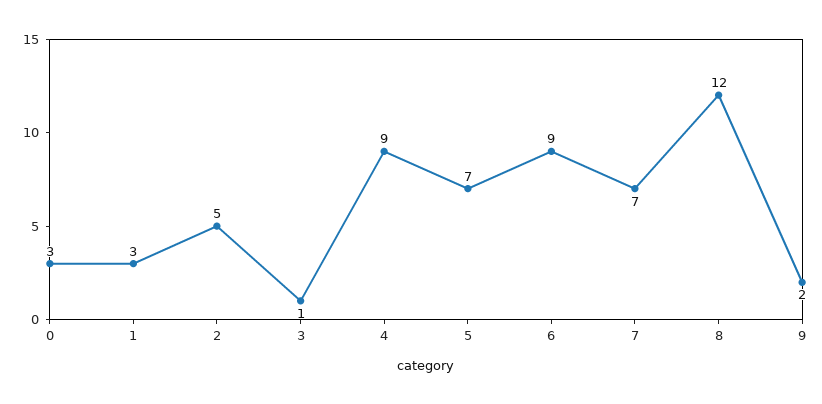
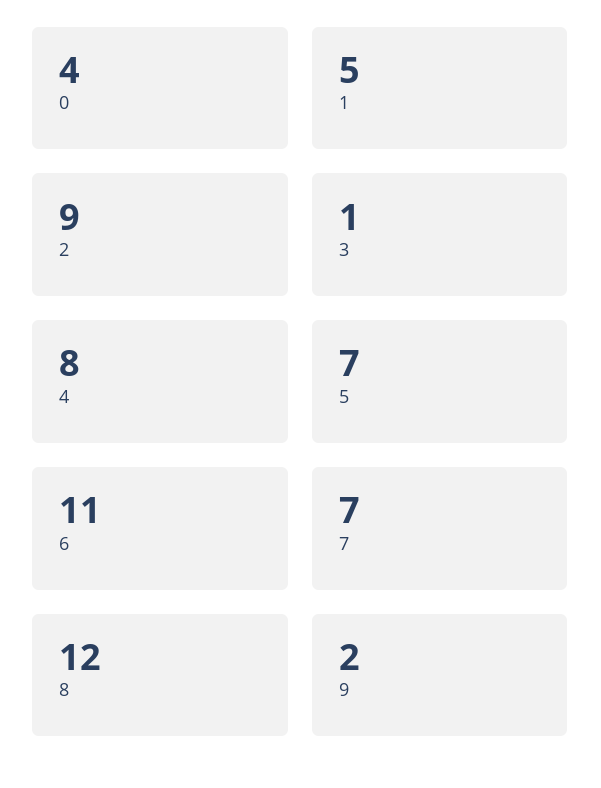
  {
-   "0": 3,
+   "0": 4,
-   "1": 3,
+   "1": 5,
-   "2": 5,
+   "2": 9,
    "3": 1,
-   "4": 9,
+   "4": 8,
    "5": 7,
-   "6": 9,
+   "6": 11,
    "7": 7,
    "8": 12,
    "9": 2
  }

